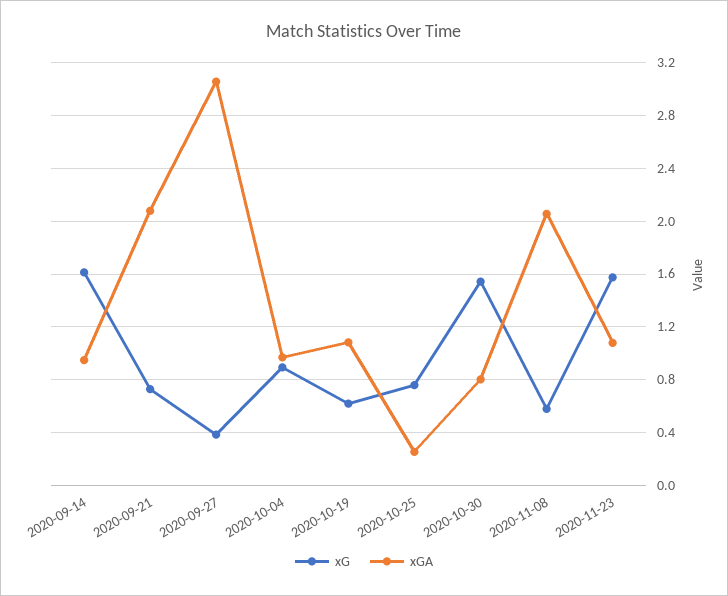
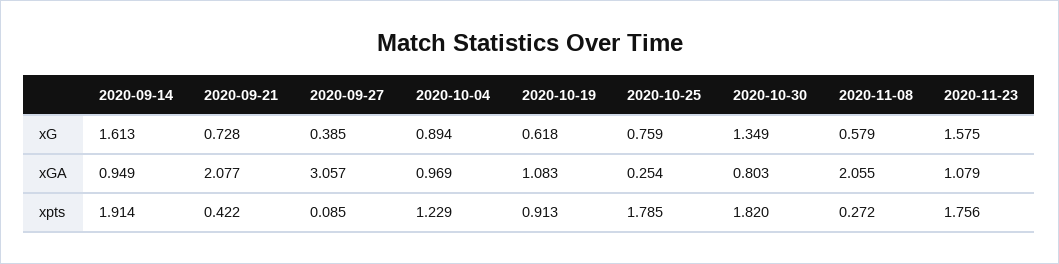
  {
    "xG": {
      "2020-09-14": 1.613,
      "2020-09-21": 0.728,
      "2020-09-27": 0.385,
      "2020-10-04": 0.894,
      "2020-10-19": 0.618,
      "2020-10-25": 0.759,
-     "2020-10-30": 1.55,
+     "2020-10-30": 1.349,
      "2020-11-08": 0.579,
      "2020-11-23": 1.575
    },
    "xGA": {
      "2020-09-14": 0.949,
      "2020-09-21": 2.077,
      "2020-09-27": 3.057,
      "2020-10-04": 0.969,
      "2020-10-19": 1.083,
      "2020-10-25": 0.254,
      "2020-10-30": 0.803,
      "2020-11-08": 2.055,
      "2020-11-23": 1.079
-   }
+   },
+   "xpts": {
+     "2020-09-14": 1.914,
+     "2020-09-21": 0.422,
+     "2020-09-27": 0.085,
+     "2020-10-04": 1.229,
+     "2020-10-19": 0.913,
+     "2020-10-25": 1.785,
+     "2020-10-30": 1.82,
+     "2020-11-08": 0.272,
+     "2020-11-23": 1.756
+   }
  }

